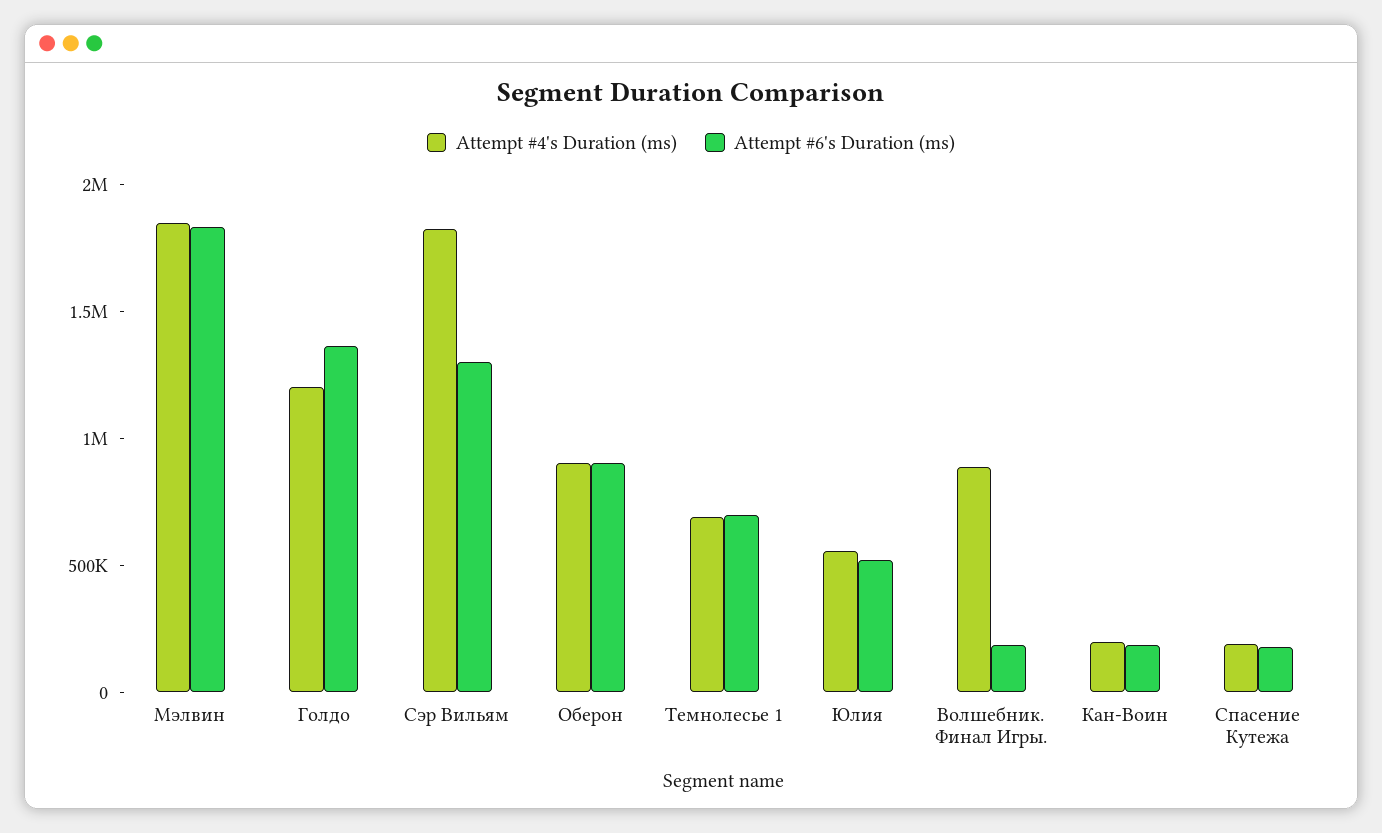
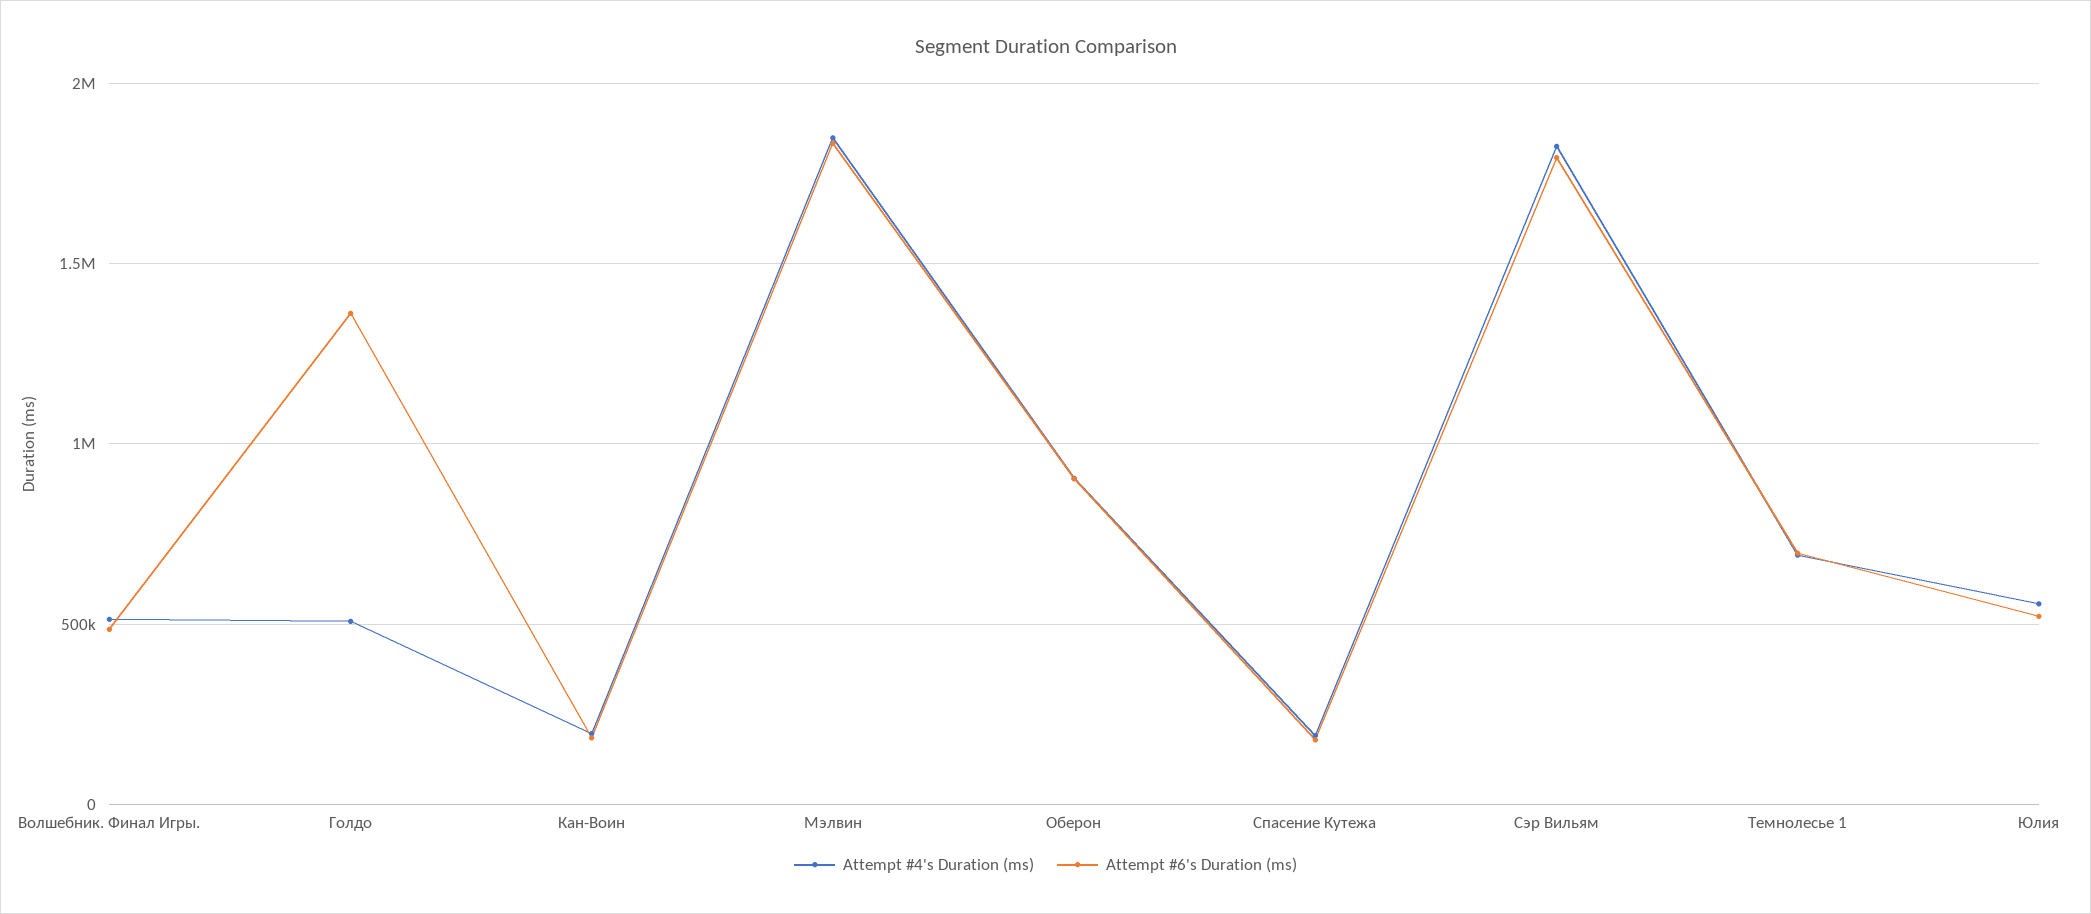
  {
    "Attempt #4's Duration (ms)": {
      "Мэлвин": 1850000,
-     "Голдо": 1200000,
+     "Голдо": 500000,
      "Сэр Вильям": 1800000,
      "Оберон": 900000,
      "Темнолесье 1": 700000,
      "Юлия": 550000,
-     "Волшебник. Финал Игры.": 900000,
+     "Волшебник. Финал Игры.": 500000,
      "Кан-Воин": 200000,
      "Спасение Кутежа": 200000
    },
    "Attempt #6's Duration (ms)": {
      "Мэлвин": 1850000,
      "Голдо": 1350000,
-     "Сэр Вильям": 1300000,
+     "Сэр Вильям": 1800000,
      "Оберон": 900000,
      "Темнолесье 1": 700000,
      "Юлия": 500000,
-     "Волшебник. Финал Игры.": 200000,
+     "Волшебник. Финал Игры.": 500000,
      "Кан-Воин": 200000,
      "Спасение Кутежа": 200000
    }
  }

